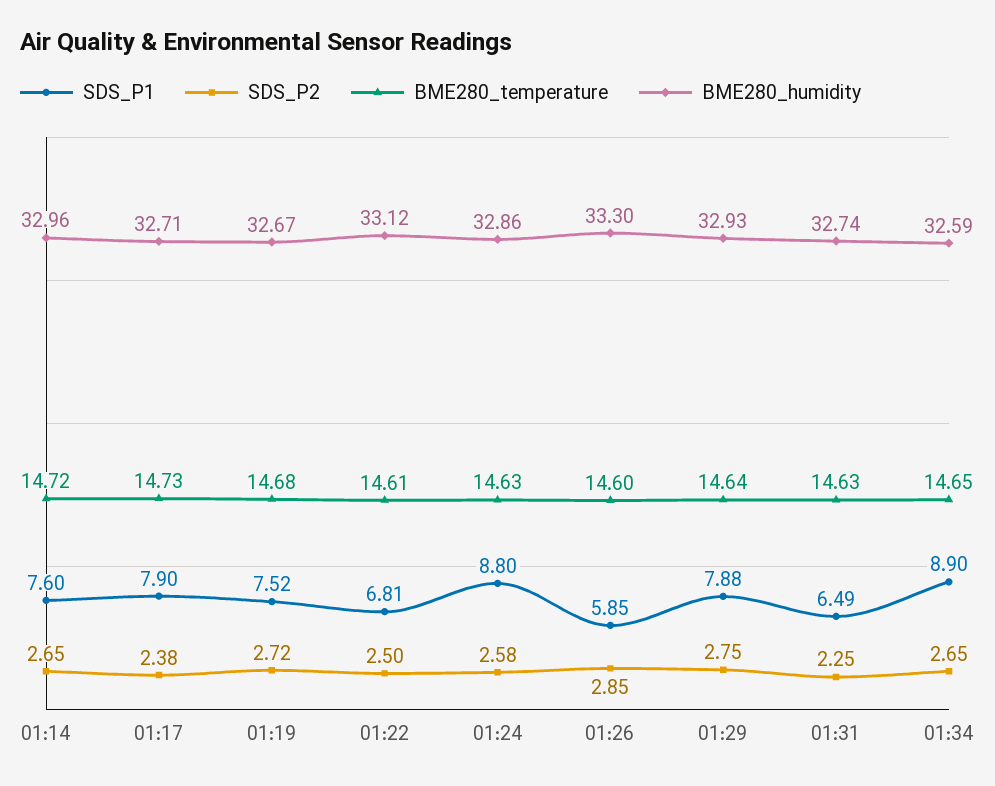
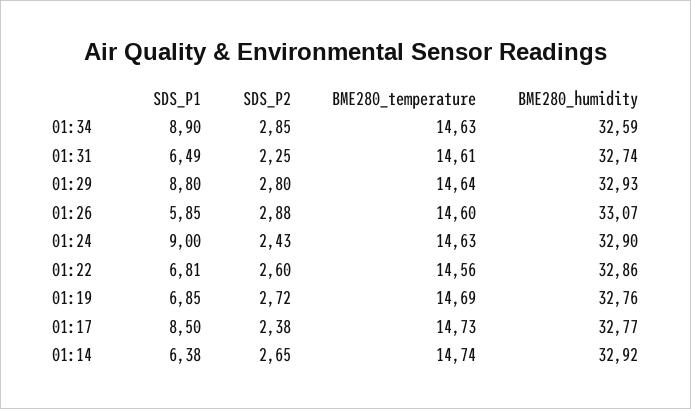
  {
    "SDS_P1": {
-     "01:14": 7.6,
+     "01:14": 6.38,
-     "01:17": 7.9,
+     "01:17": 8.5,
-     "01:19": 7.52,
+     "01:19": 6.85,
      "01:22": 6.81,
-     "01:24": 8.8,
+     "01:24": 9,
      "01:26": 5.85,
-     "01:29": 7.88,
+     "01:29": 8.8,
      "01:31": 6.49,
      "01:34": 8.9
    },
    "SDS_P2": {
      "01:14": 2.65,
      "01:17": 2.38,
      "01:19": 2.72,
-     "01:22": 2.5,
+     "01:22": 2.6,
-     "01:24": 2.58,
+     "01:24": 2.43,
-     "01:26": 2.85,
+     "01:26": 2.88,
-     "01:29": 2.75,
+     "01:29": 2.8,
      "01:31": 2.25,
-     "01:34": 2.65
+     "01:34": 2.85
    },
    "BME280_temperature": {
-     "01:14": 14.72,
+     "01:14": 14.74,
      "01:17": 14.73,
-     "01:19": 14.68,
+     "01:19": 14.69,
-     "01:22": 14.61,
+     "01:22": 14.56,
      "01:24": 14.63,
      "01:26": 14.6,
      "01:29": 14.64,
-     "01:31": 14.63,
+     "01:31": 14.61,
-     "01:34": 14.65
+     "01:34": 14.63
    },
    "BME280_humidity": {
-     "01:14": 32.96,
+     "01:14": 32.92,
-     "01:17": 32.71,
+     "01:17": 32.77,
-     "01:19": 32.67,
+     "01:19": 32.76,
-     "01:22": 33.12,
+     "01:22": 32.86,
-     "01:24": 32.86,
+     "01:24": 32.9,
-     "01:26": 33.3,
+     "01:26": 33.07,
      "01:29": 32.93,
      "01:31": 32.74,
      "01:34": 32.59
    }
  }

